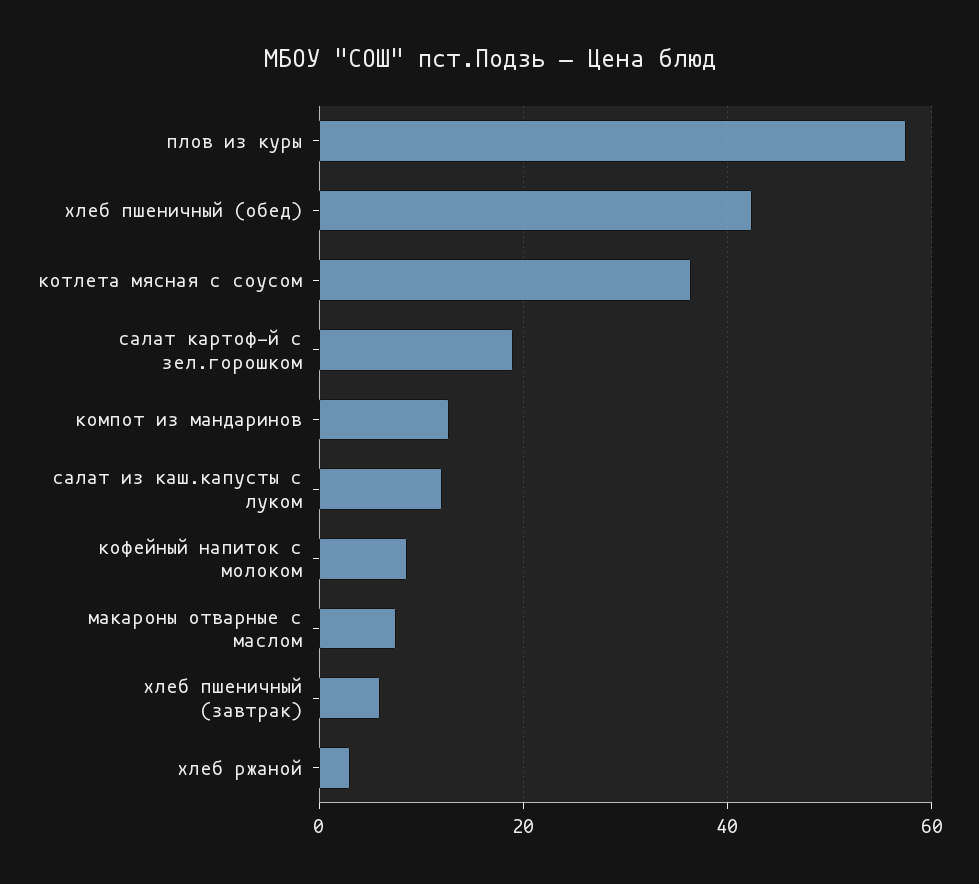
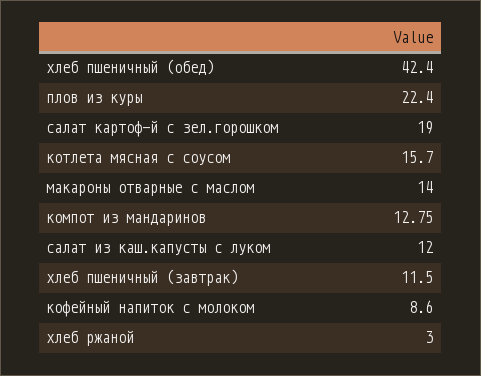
  {
-   "плов из куры": 58,
+   "плов из куры": 22.4,
    "хлеб пшеничный (обед)": 42.4,
-   "котлета мясная с соусом": 36,
+   "котлета мясная с соусом": 15.7,
    "салат картоф-й с зел.горошком": 19,
    "компот из мандаринов": 12.75,
    "салат из каш.капусты с луком": 12,
    "кофейный напиток с молоком": 8.6,
-   "макароны отварные с маслом": 8,
+   "макароны отварные с маслом": 14,
-   "хлеб пшеничный (завтрак)": 6,
+   "хлеб пшеничный (завтрак)": 11.5,
    "хлеб ржаной": 3
  }

